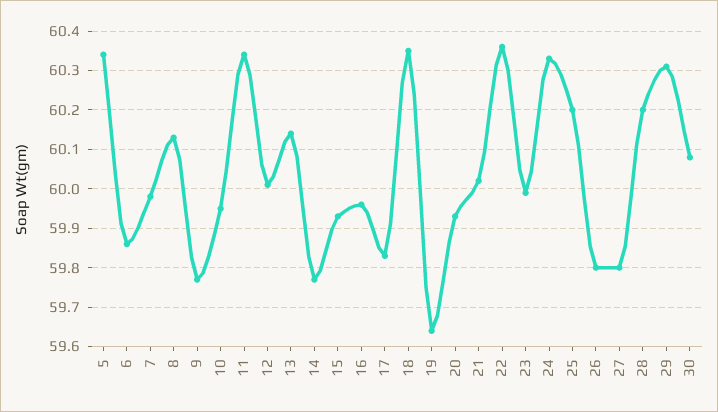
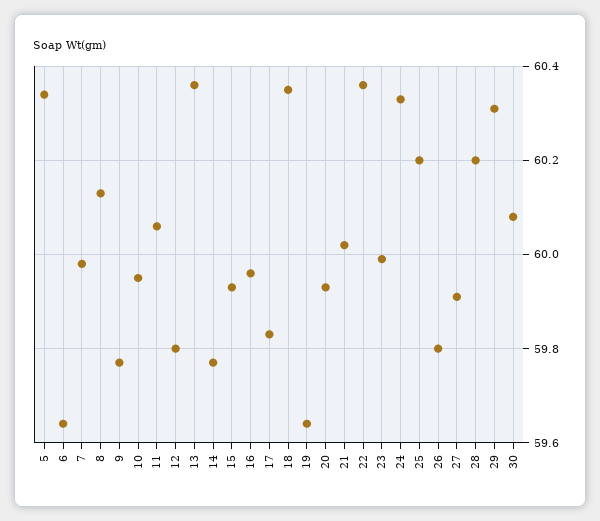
  {
    "5": 60.35,
-   "6": 59.85,
+   "6": 59.65,
    "7": 60,
    "8": 60.15,
    "9": 59.75,
    "10": 59.95,
-   "11": 60.35,
+   "11": 60.05,
-   "12": 60,
+   "12": 59.8,
-   "13": 60.15,
+   "13": 60.35,
    "14": 59.75,
    "15": 59.95,
    "16": 59.95,
    "17": 59.85,
    "18": 60.35,
    "19": 59.65,
    "20": 59.95,
    "21": 60,
    "22": 60.35,
    "23": 60,
    "24": 60.35,
    "25": 60.2,
    "26": 59.8,
-   "27": 59.8,
+   "27": 59.9,
    "28": 60.2,
    "29": 60.3,
    "30": 60.1
  }

